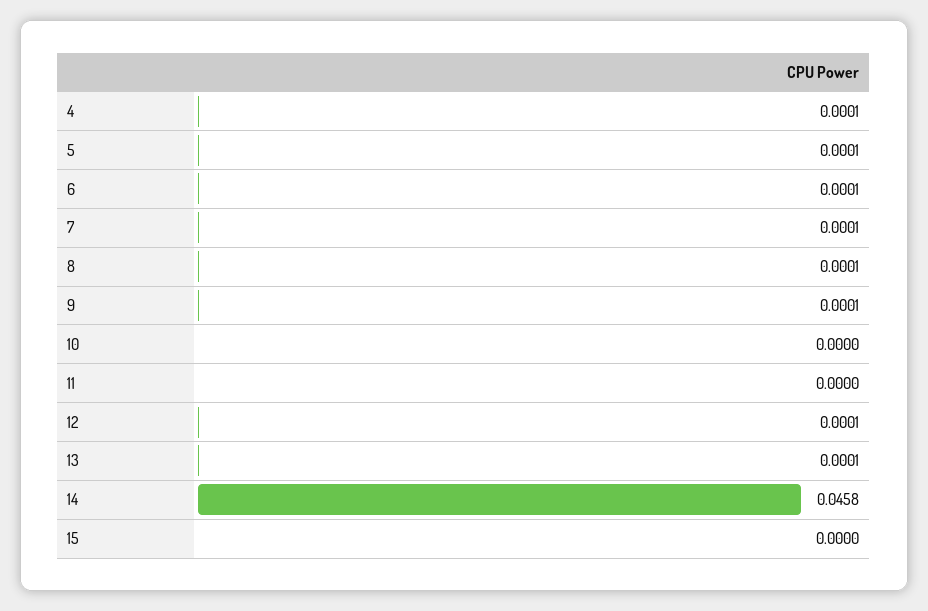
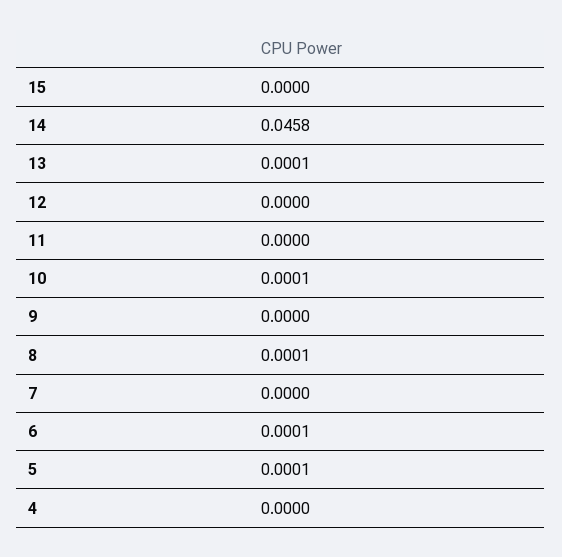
  {
-   "4": 0.0001,
+   "4": 0,
    "5": 0.0001,
    "6": 0.0001,
-   "7": 0.0001,
+   "7": 0,
    "8": 0.0001,
-   "9": 0.0001,
+   "9": 0,
-   "10": 0,
+   "10": 0.0001,
    "11": 0,
-   "12": 0.0001,
+   "12": 0,
    "13": 0.0001,
    "14": 0.0458,
    "15": 0
  }

